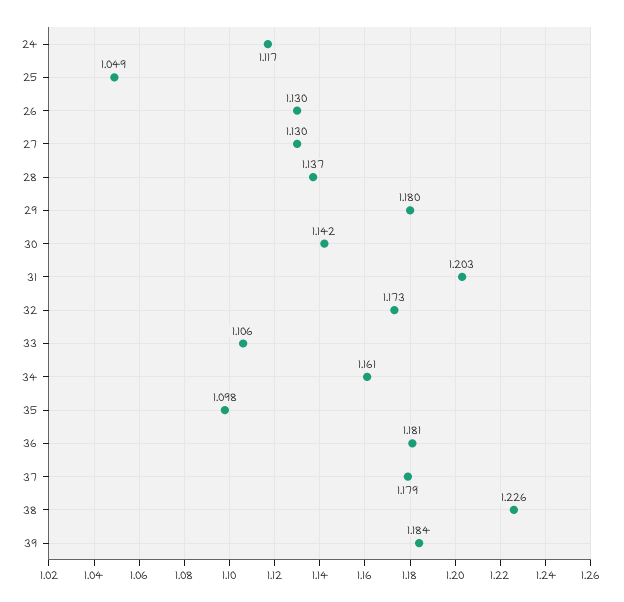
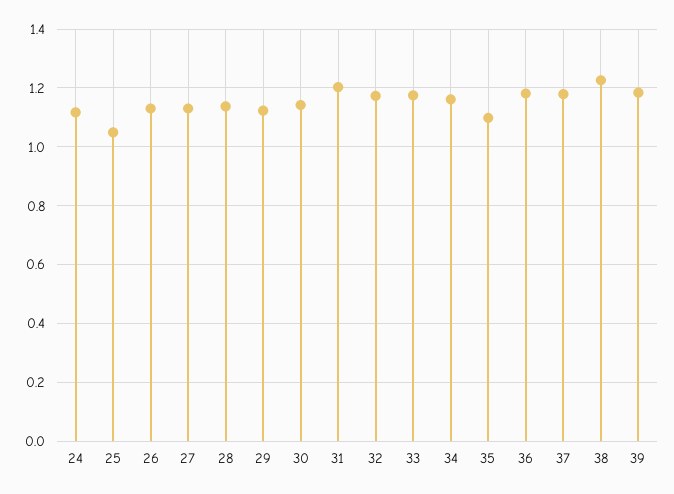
  {
    "24": 1.117,
    "25": 1.049,
    "26": 1.13,
    "27": 1.13,
    "28": 1.137,
-   "29": 1.18,
+   "29": 1.125,
    "30": 1.142,
    "31": 1.203,
    "32": 1.173,
-   "33": 1.106,
+   "33": 1.175,
    "34": 1.161,
    "35": 1.098,
    "36": 1.181,
    "37": 1.179,
    "38": 1.226,
    "39": 1.184
  }

